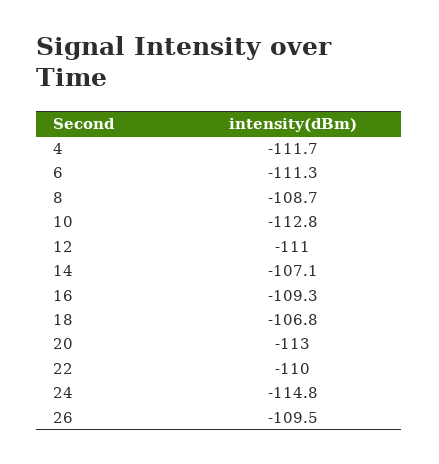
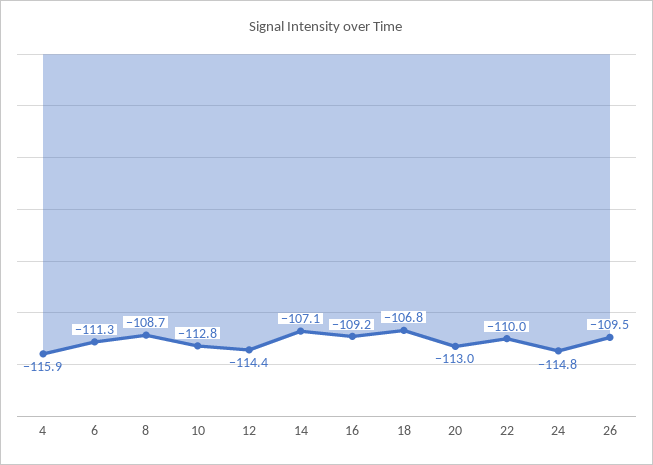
  {
-   "4": -111.7,
+   "4": -115.9,
    "6": -111.3,
    "8": -108.7,
    "10": -112.8,
-   "12": -111,
+   "12": -114.4,
    "14": -107.1,
-   "16": -109.3,
+   "16": -109.2,
    "18": -106.8,
    "20": -113,
    "22": -110,
    "24": -114.8,
    "26": -109.5
  }

